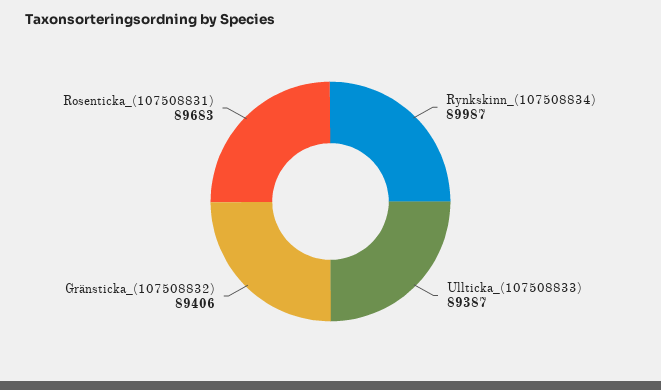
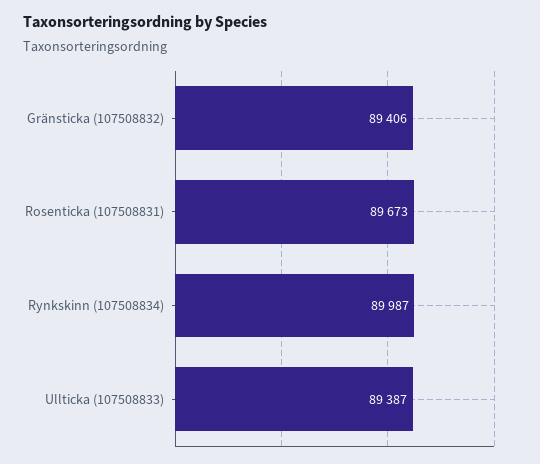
  {
    "Rynkskinn_(107508834)": 89987,
    "Ullticka_(107508833)": 89387,
    "Gränsticka_(107508832)": 89406,
-   "Rosenticka_(107508831)": 89683
+   "Rosenticka_(107508831)": 89673
  }

